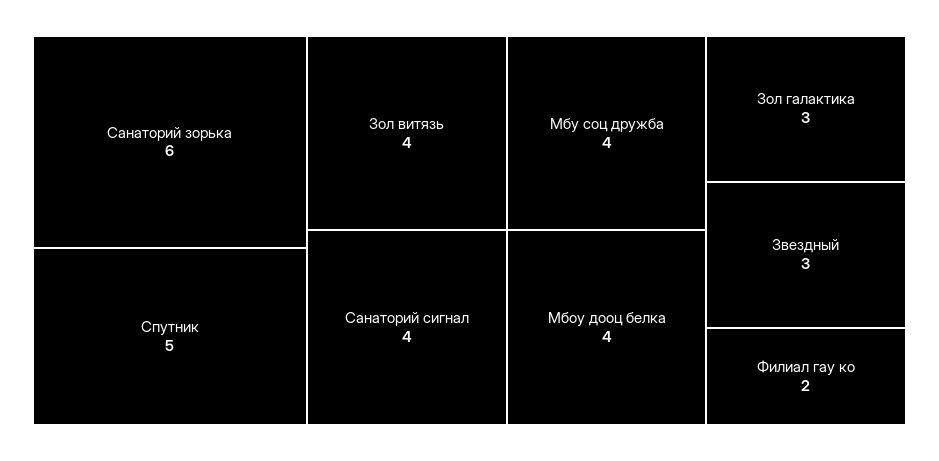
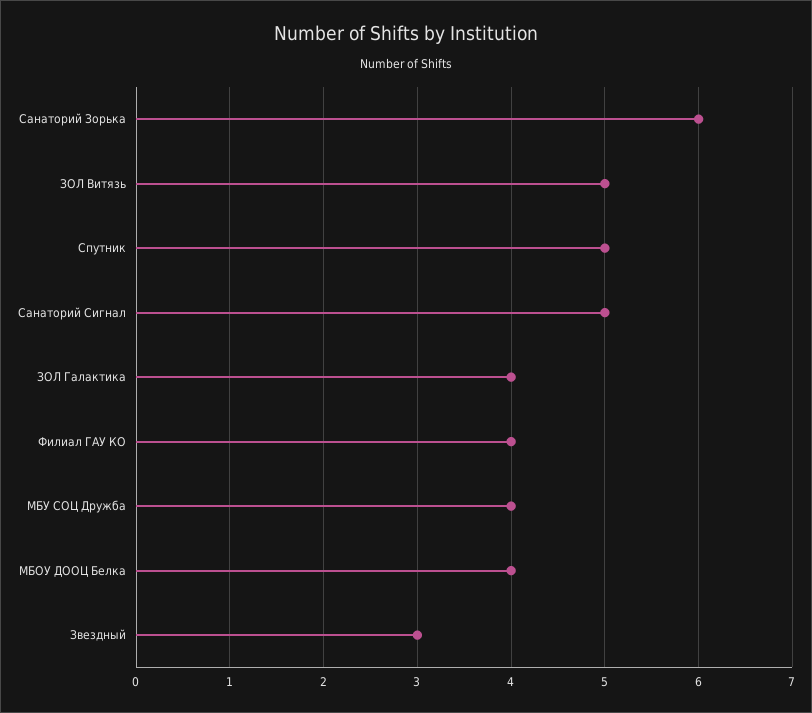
  {
    "Санаторий зорька": 6,
    "Спутник": 5,
-   "Зол витязь": 4,
+   "Зол витязь": 5,
-   "Санаторий сигнал": 4,
+   "Санаторий сигнал": 5,
    "Мбу соц дружба": 4,
    "Мбоу дооц белка": 4,
-   "Зол галактика": 3,
+   "Зол галактика": 4,
    "Звездный": 3,
-   "Филиал гау ко": 2
+   "Филиал гау ко": 4
  }

